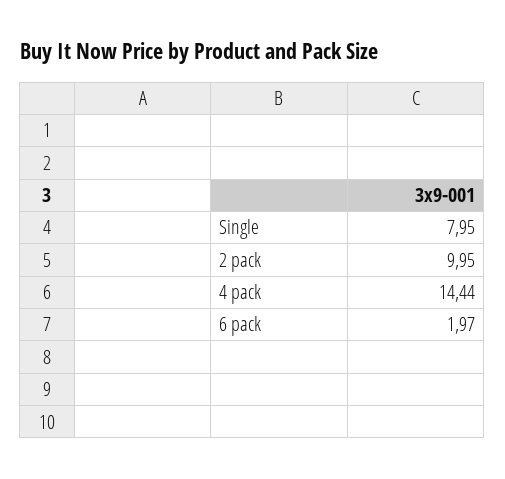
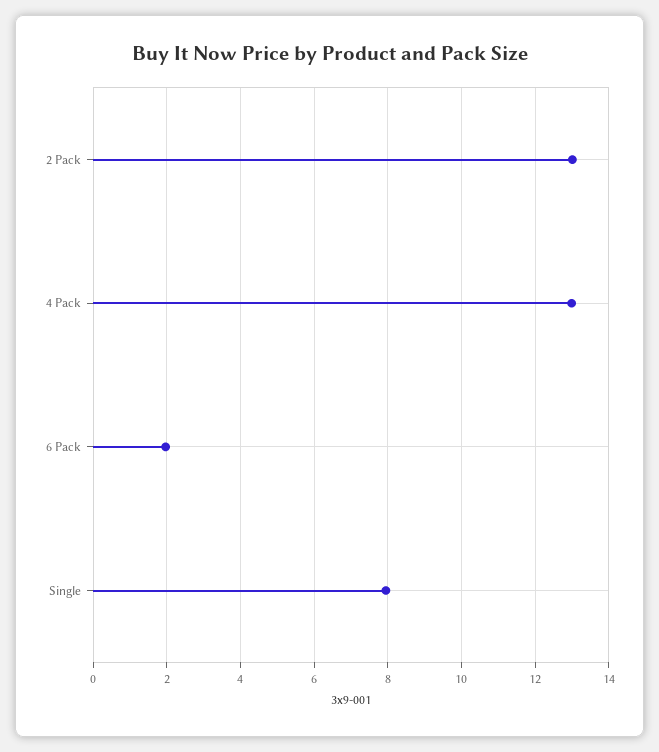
  {
    "Single": 7.95,
-   "2 pack": 9.95,
+   "2 pack": 13,
-   "4 pack": 14.44,
+   "4 pack": 13,
    "6 pack": 1.97
  }

